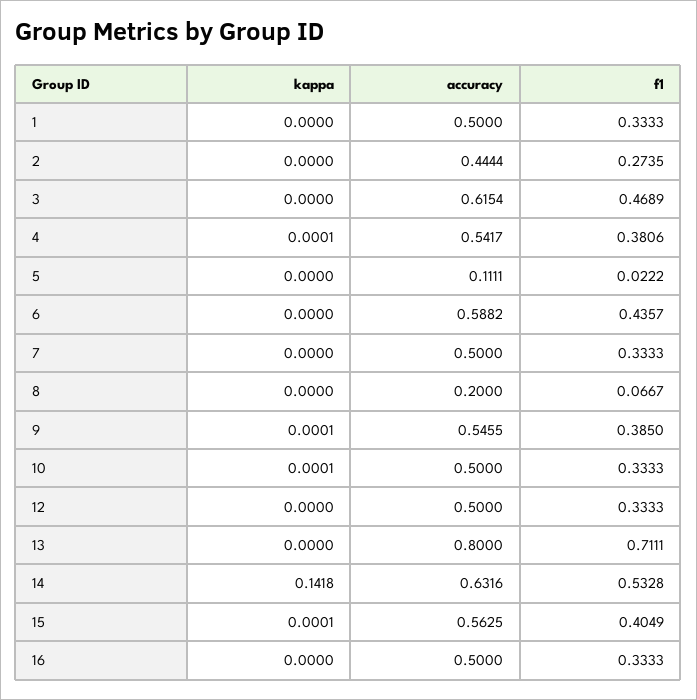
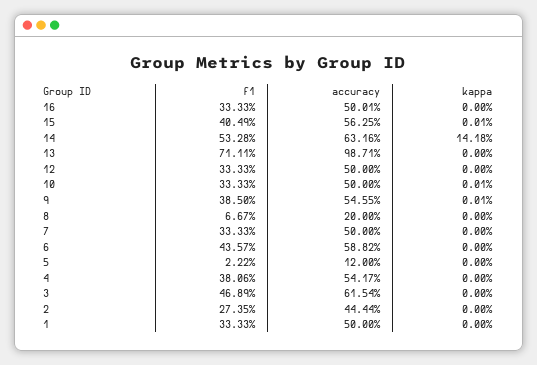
  {
    "kappa": {
      "1": 0,
      "2": 0,
      "3": 0,
-     "4": 0.0001,
+     "4": 0,
      "5": 0,
      "6": 0,
      "7": 0,
      "8": 0,
      "9": 0.0001,
      "10": 0.0001,
      "12": 0,
      "13": 0,
      "14": 0.1418,
      "15": 0.0001,
      "16": 0
    },
    "accuracy": {
      "1": 0.5,
      "2": 0.4444,
      "3": 0.6154,
      "4": 0.5417,
-     "5": 0.1111,
+     "5": 0.12,
      "6": 0.5882,
      "7": 0.5,
      "8": 0.2,
      "9": 0.5455,
      "10": 0.5,
      "12": 0.5,
-     "13": 0.8,
+     "13": 0.9871,
      "14": 0.6316,
      "15": 0.5625,
-     "16": 0.5
+     "16": 0.5001
    },
    "f1": {
      "1": 0.3333,
      "2": 0.2735,
      "3": 0.4689,
      "4": 0.3806,
      "5": 0.0222,
      "6": 0.4357,
      "7": 0.3333,
      "8": 0.0667,
      "9": 0.385,
      "10": 0.3333,
      "12": 0.3333,
      "13": 0.7111,
      "14": 0.5328,
      "15": 0.4049,
      "16": 0.3333
    }
  }

